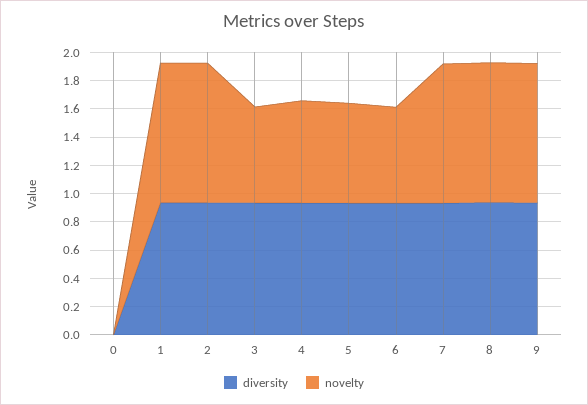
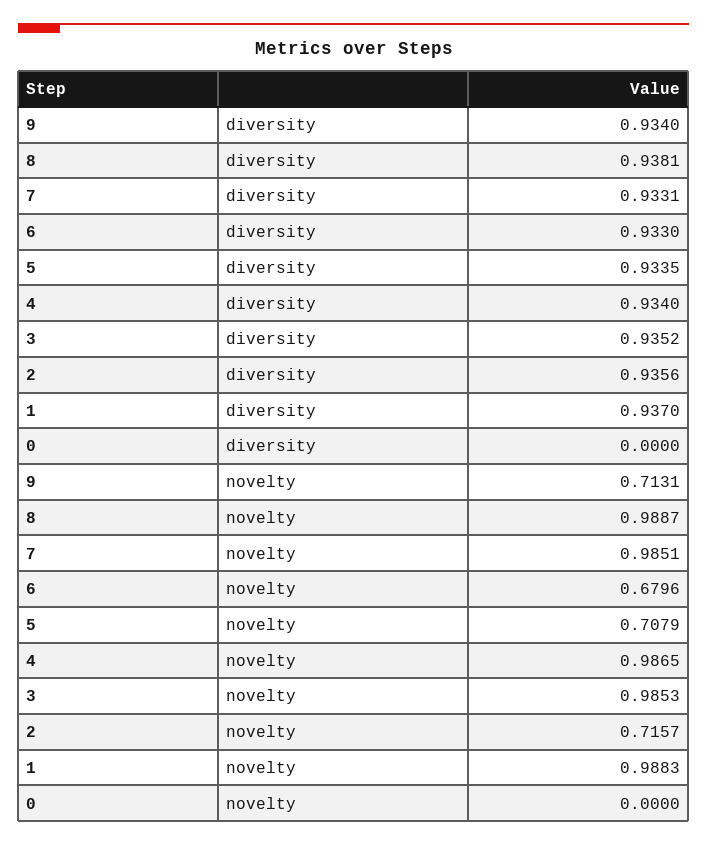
  {
    "diversity": {
      "0": 0,
      "1": 0.937,
      "2": 0.9356,
      "3": 0.9352,
      "4": 0.934,
      "5": 0.9335,
      "6": 0.933,
      "7": 0.9331,
      "8": 0.9381,
      "9": 0.934
    },
    "novelty": {
      "0": 0,
      "1": 0.9883,
-     "2": 1,
+     "2": 0.7157,
-     "3": 0.7,
+     "3": 0.9853,
-     "4": 0.7,
+     "4": 0.9865,
      "5": 0.7079,
      "6": 0.6796,
      "7": 0.9851,
      "8": 0.9887,
-     "9": 1
+     "9": 0.7131
    }
  }

